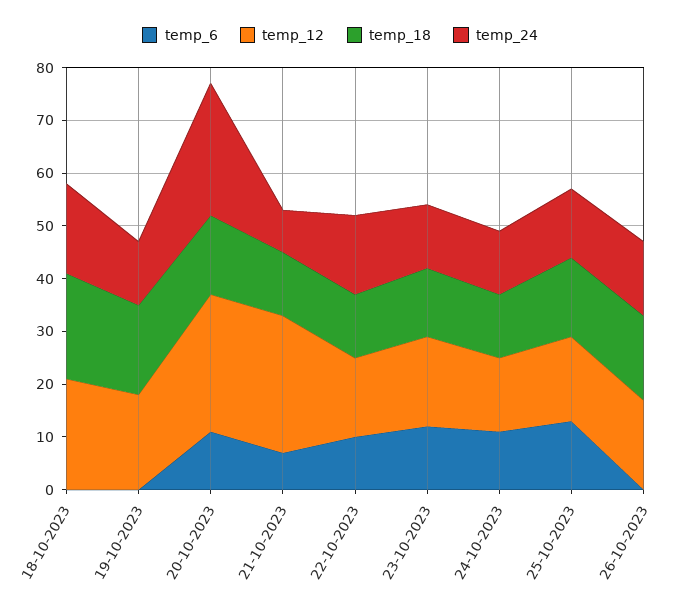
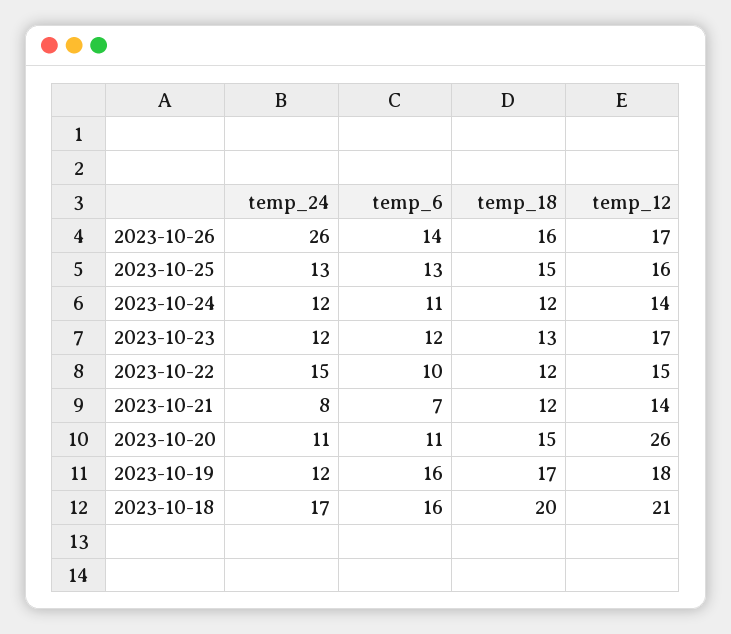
  {
    "temp_6": {
-     "18-10-2023": 0,
+     "18-10-2023": 16,
-     "19-10-2023": 0,
+     "19-10-2023": 16,
      "20-10-2023": 11,
      "21-10-2023": 7,
      "22-10-2023": 10,
      "23-10-2023": 12,
      "24-10-2023": 11,
      "25-10-2023": 13,
-     "26-10-2023": 0
+     "26-10-2023": 14
    },
    "temp_12": {
      "18-10-2023": 21,
      "19-10-2023": 18,
      "20-10-2023": 26,
-     "21-10-2023": 25,
+     "21-10-2023": 14,
      "22-10-2023": 15,
      "23-10-2023": 17,
      "24-10-2023": 14,
      "25-10-2023": 16,
      "26-10-2023": 17
    },
    "temp_18": {
      "18-10-2023": 20,
      "19-10-2023": 17,
      "20-10-2023": 15,
      "21-10-2023": 12,
      "22-10-2023": 12,
      "23-10-2023": 13,
      "24-10-2023": 12,
      "25-10-2023": 15,
      "26-10-2023": 16
    },
    "temp_24": {
      "18-10-2023": 17,
      "19-10-2023": 12,
-     "20-10-2023": 25,
+     "20-10-2023": 11,
      "21-10-2023": 8,
      "22-10-2023": 15,
      "23-10-2023": 12,
      "24-10-2023": 12,
      "25-10-2023": 13,
-     "26-10-2023": 15
+     "26-10-2023": 26
    }
  }

